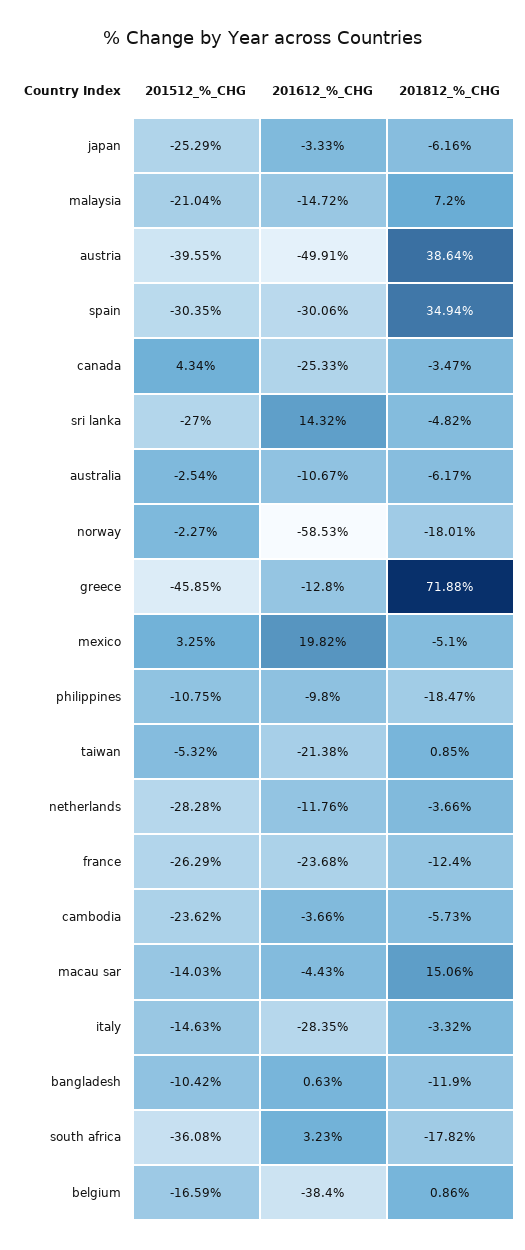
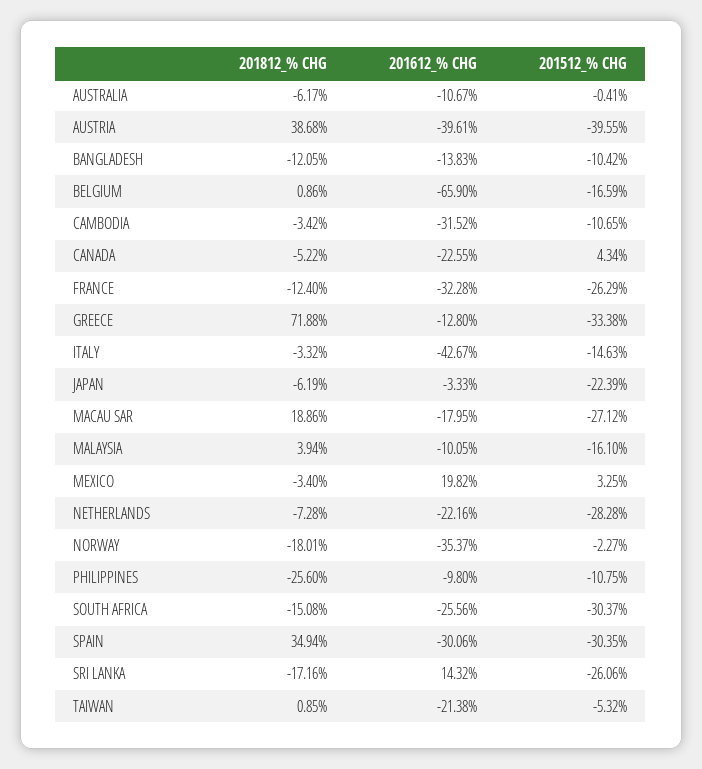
  {
    "201512_%_CHG": {
-     "japan": -25.29,
+     "japan": -22.39,
-     "malaysia": -21.04,
+     "malaysia": -16.1,
      "austria": -39.55,
      "spain": -30.35,
      "canada": 4.34,
-     "sri lanka": -27,
+     "sri lanka": -26.06,
-     "australia": -2.54,
+     "australia": -0.41,
      "norway": -2.27,
-     "greece": -45.85,
+     "greece": -33.38,
      "mexico": 3.25,
      "philippines": -10.75,
      "taiwan": -5.32,
      "netherlands": -28.28,
      "france": -26.29,
-     "cambodia": -23.62,
+     "cambodia": -10.65,
-     "macau sar": -14.03,
+     "macau sar": -27.12,
      "italy": -14.63,
      "bangladesh": -10.42,
-     "south africa": -36.08,
+     "south africa": -30.37,
      "belgium": -16.59
    },
    "201612_%_CHG": {
      "japan": -3.33,
-     "malaysia": -14.72,
+     "malaysia": -10.05,
-     "austria": -49.91,
+     "austria": -39.61,
      "spain": -30.06,
-     "canada": -25.33,
+     "canada": -22.55,
      "sri lanka": 14.32,
      "australia": -10.67,
-     "norway": -58.53,
+     "norway": -35.37,
      "greece": -12.8,
      "mexico": 19.82,
      "philippines": -9.8,
      "taiwan": -21.38,
-     "netherlands": -11.76,
+     "netherlands": -22.16,
-     "france": -23.68,
+     "france": -32.28,
-     "cambodia": -3.66,
+     "cambodia": -31.52,
-     "macau sar": -4.43,
+     "macau sar": -17.95,
-     "italy": -28.35,
+     "italy": -42.67,
-     "bangladesh": 0.63,
+     "bangladesh": -13.83,
-     "south africa": 3.23,
+     "south africa": -25.56,
-     "belgium": -38.4
+     "belgium": -65.9
    },
    "201812_%_CHG": {
-     "japan": -6.16,
+     "japan": -6.19,
-     "malaysia": 7.2,
+     "malaysia": 3.94,
-     "austria": 38.64,
+     "austria": 38.68,
      "spain": 34.94,
-     "canada": -3.47,
+     "canada": -5.22,
-     "sri lanka": -4.82,
+     "sri lanka": -17.16,
      "australia": -6.17,
      "norway": -18.01,
      "greece": 71.88,
-     "mexico": -5.1,
+     "mexico": -3.4,
-     "philippines": -18.47,
+     "philippines": -25.6,
      "taiwan": 0.85,
-     "netherlands": -3.66,
+     "netherlands": -7.28,
      "france": -12.4,
-     "cambodia": -5.73,
+     "cambodia": -3.42,
-     "macau sar": 15.06,
+     "macau sar": 18.86,
      "italy": -3.32,
-     "bangladesh": -11.9,
+     "bangladesh": -12.05,
-     "south africa": -17.82,
+     "south africa": -15.08,
      "belgium": 0.86
    }
  }

